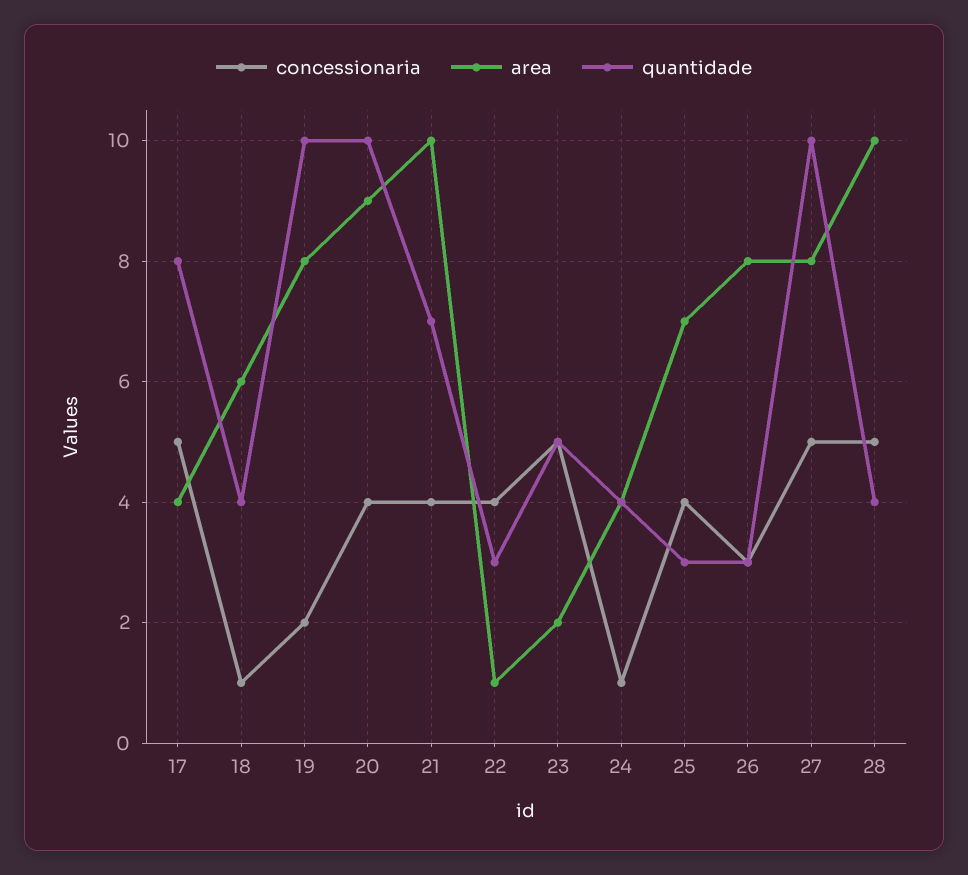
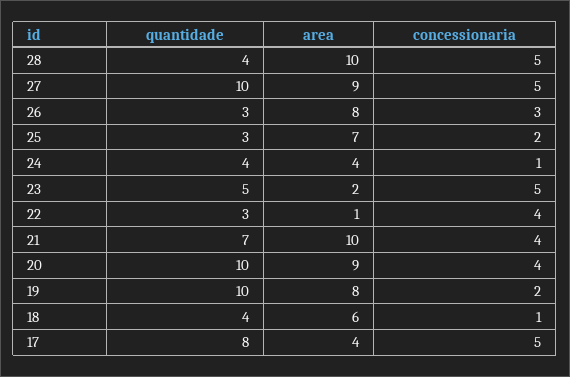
  {
    "concessionaria": {
      "17": 5,
      "18": 1,
      "19": 2,
      "20": 4,
      "21": 4,
      "22": 4,
      "23": 5,
      "24": 1,
-     "25": 4,
+     "25": 2,
      "26": 3,
      "27": 5,
      "28": 5
    },
    "area": {
      "17": 4,
      "18": 6,
      "19": 8,
      "20": 9,
      "21": 10,
      "22": 1,
      "23": 2,
      "24": 4,
      "25": 7,
      "26": 8,
-     "27": 8,
+     "27": 9,
      "28": 10
    },
    "quantidade": {
      "17": 8,
      "18": 4,
      "19": 10,
      "20": 10,
      "21": 7,
      "22": 3,
      "23": 5,
      "24": 4,
      "25": 3,
      "26": 3,
      "27": 10,
      "28": 4
    }
  }

